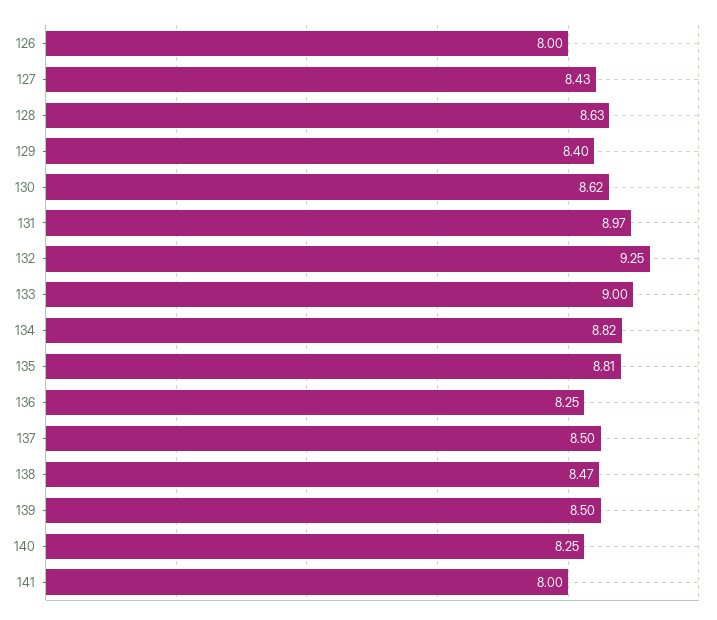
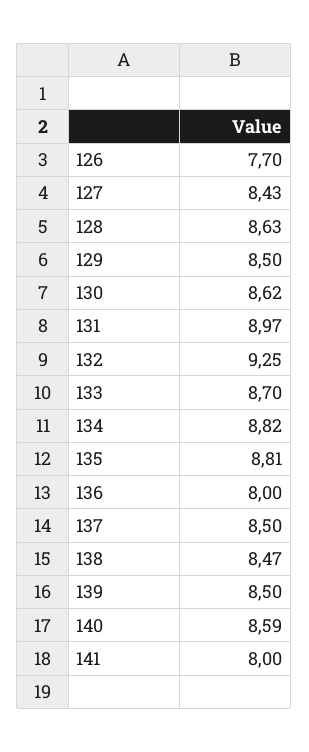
  {
-   "126": 8,
+   "126": 7.7,
    "127": 8.43,
    "128": 8.63,
-   "129": 8.4,
+   "129": 8.5,
    "130": 8.62,
    "131": 8.97,
    "132": 9.25,
-   "133": 9,
+   "133": 8.7,
    "134": 8.82,
    "135": 8.81,
-   "136": 8.25,
+   "136": 8,
    "137": 8.5,
    "138": 8.47,
    "139": 8.5,
-   "140": 8.25,
+   "140": 8.59,
    "141": 8
  }

